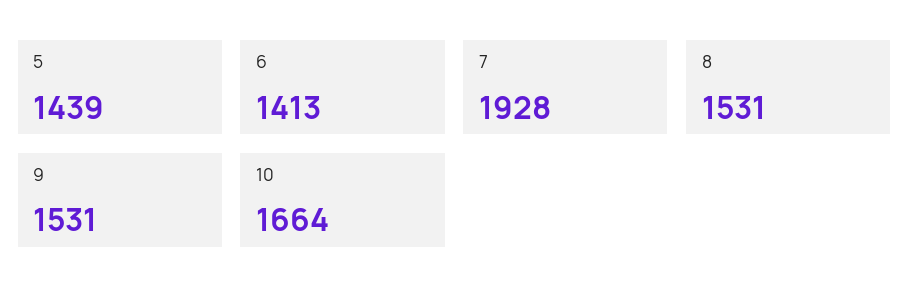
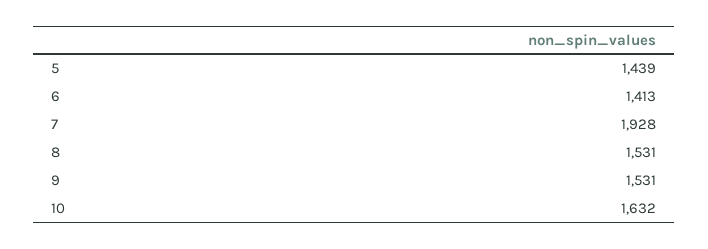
  {
    "5": 1439,
    "6": 1413,
    "7": 1928,
    "8": 1531,
    "9": 1531,
-   "10": 1664
+   "10": 1632
  }

